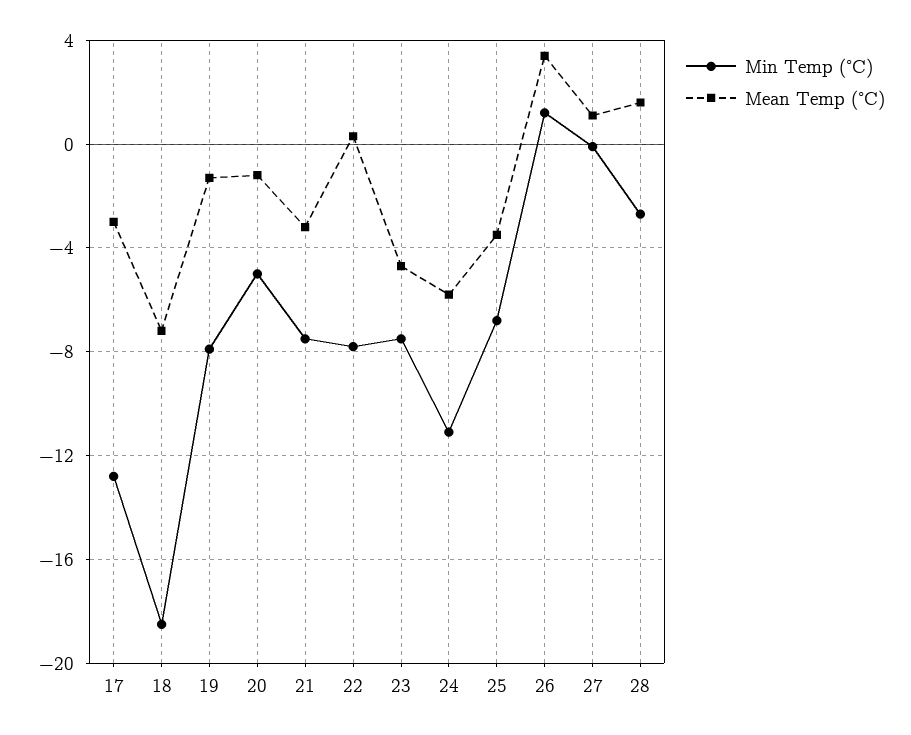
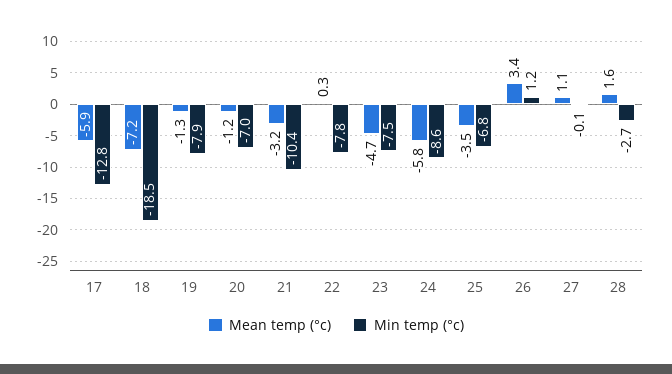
  {
    "Min Temp (°C)": {
      "17": -12.8,
      "18": -18.5,
      "19": -7.9,
-     "20": -5,
+     "20": -7,
-     "21": -7.5,
+     "21": -10.4,
      "22": -7.8,
      "23": -7.5,
-     "24": -11,
+     "24": -8.6,
      "25": -6.8,
      "26": 1.2,
      "27": -0.1,
      "28": -2.7
    },
    "Mean Temp (°C)": {
-     "17": -3,
+     "17": -5.9,
      "18": -7.2,
      "19": -1.3,
      "20": -1.2,
      "21": -3.2,
      "22": 0.3,
      "23": -4.7,
      "24": -5.8,
      "25": -3.5,
      "26": 3.4,
      "27": 1.1,
      "28": 1.6
    }
  }

